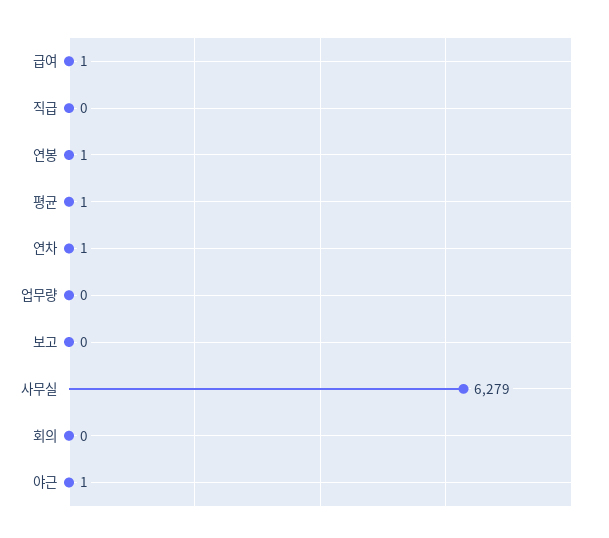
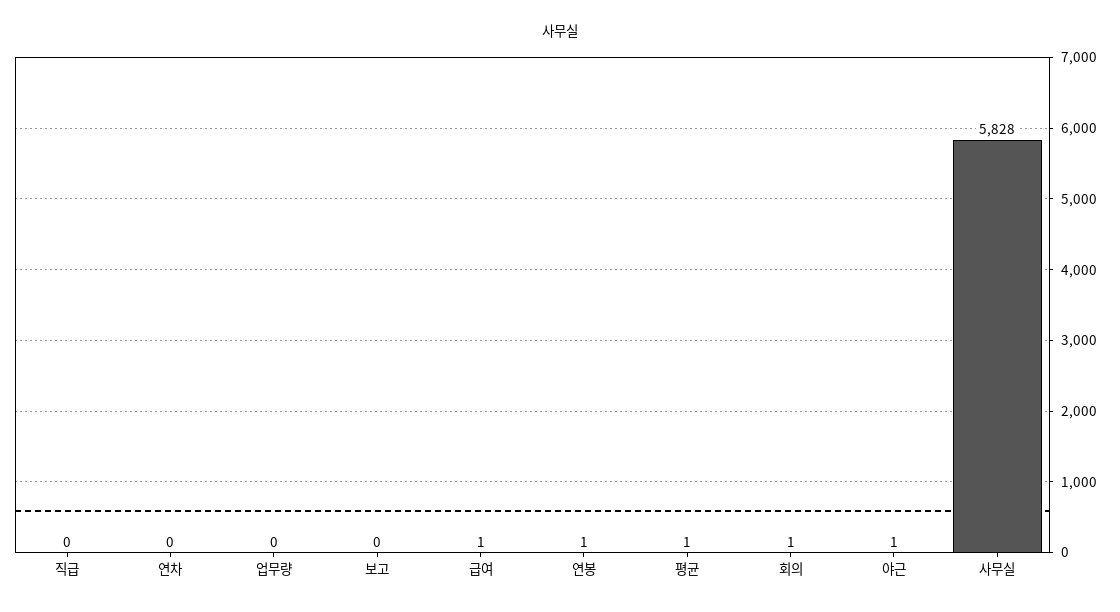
  {
    "급여": 1,
    "직급": 0,
    "연봉": 1,
    "평균": 1,
-   "연차": 1,
+   "연차": 0,
    "업무량": 0,
    "보고": 0,
-   "사무실": 6279,
+   "사무실": 5828,
-   "회의": 0,
+   "회의": 1,
    "야근": 1
  }

